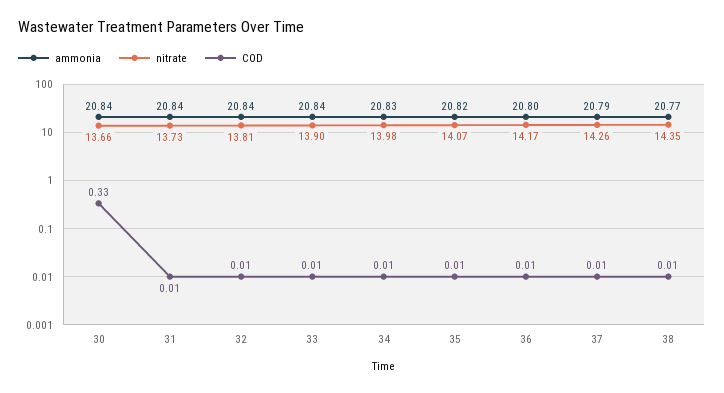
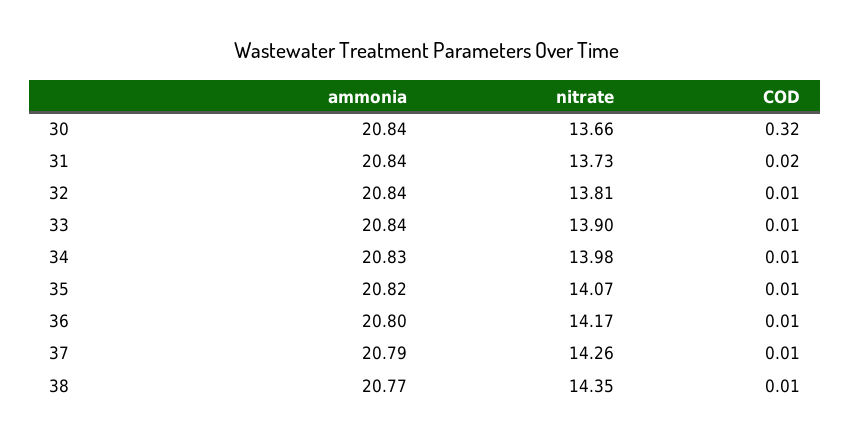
  {
    "ammonia": {
      "30": 20.84,
      "31": 20.84,
      "32": 20.84,
      "33": 20.84,
      "34": 20.83,
      "35": 20.82,
      "36": 20.8,
      "37": 20.79,
      "38": 20.77
    },
    "nitrate": {
      "30": 13.66,
      "31": 13.73,
      "32": 13.81,
      "33": 13.9,
      "34": 13.98,
      "35": 14.07,
      "36": 14.17,
      "37": 14.26,
      "38": 14.35
    },
    "COD": {
-     "30": 0.33,
+     "30": 0.32,
-     "31": 0.01,
+     "31": 0.02,
      "32": 0.01,
      "33": 0.01,
      "34": 0.01,
      "35": 0.01,
      "36": 0.01,
      "37": 0.01,
      "38": 0.01
    }
  }

